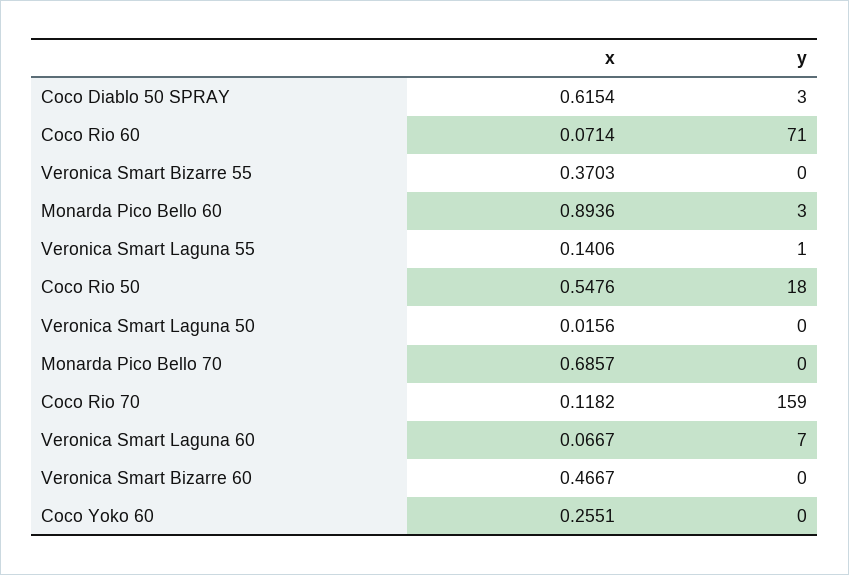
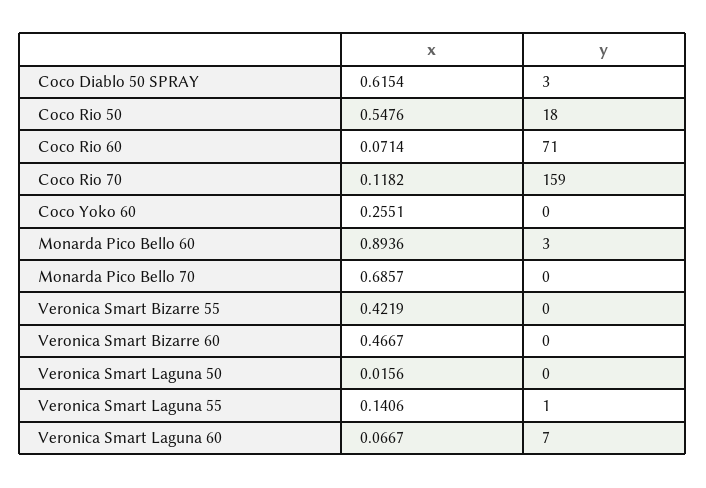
  {
    "x": {
      "Coco Diablo 50 SPRAY": 0.6154,
      "Coco Rio 60": 0.0714,
-     "Veronica Smart Bizarre 55": 0.3703,
+     "Veronica Smart Bizarre 55": 0.4219,
      "Monarda Pico Bello 60": 0.8936,
      "Veronica Smart Laguna 55": 0.1406,
      "Coco Rio 50": 0.5476,
      "Veronica Smart Laguna 50": 0.0156,
      "Monarda Pico Bello 70": 0.6857,
      "Coco Rio 70": 0.1182,
      "Veronica Smart Laguna 60": 0.0667,
      "Veronica Smart Bizarre 60": 0.4667,
      "Coco Yoko 60": 0.2551
    },
    "y": {
      "Coco Diablo 50 SPRAY": 3,
      "Coco Rio 60": 71,
      "Veronica Smart Bizarre 55": 0,
      "Monarda Pico Bello 60": 3,
      "Veronica Smart Laguna 55": 1,
      "Coco Rio 50": 18,
      "Veronica Smart Laguna 50": 0,
      "Monarda Pico Bello 70": 0,
      "Coco Rio 70": 159,
      "Veronica Smart Laguna 60": 7,
      "Veronica Smart Bizarre 60": 0,
      "Coco Yoko 60": 0
    }
  }

